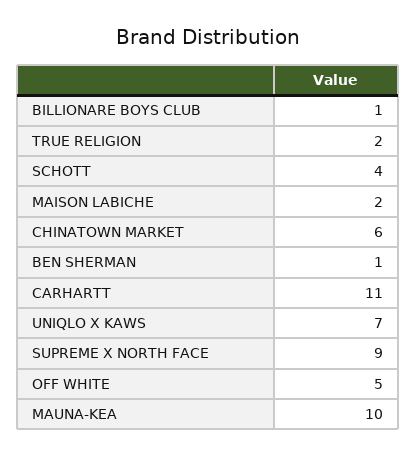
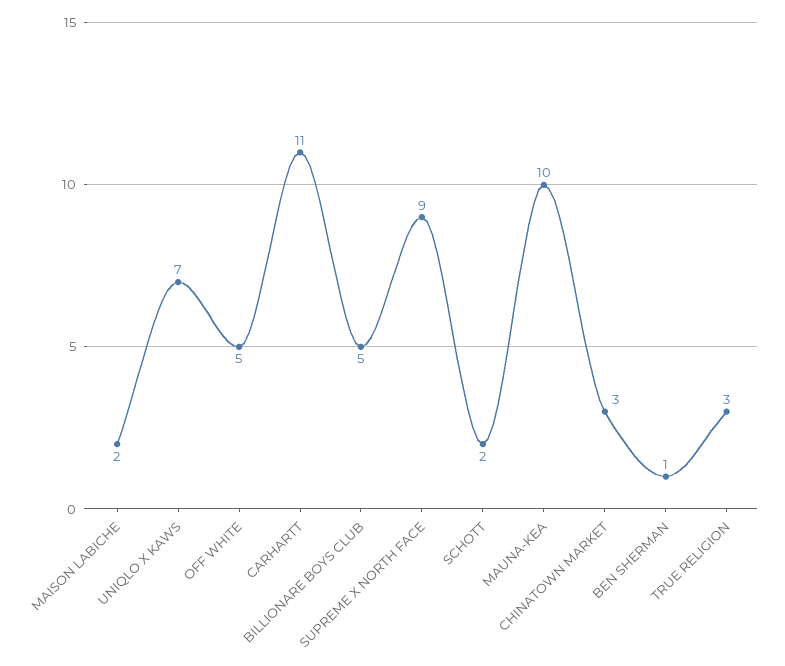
  {
-   "BILLIONARE BOYS CLUB": 1,
+   "BILLIONARE BOYS CLUB": 5,
-   "TRUE RELIGION": 2,
+   "TRUE RELIGION": 3,
-   "SCHOTT": 4,
+   "SCHOTT": 2,
    "MAISON LABICHE": 2,
-   "CHINATOWN MARKET": 6,
+   "CHINATOWN MARKET": 3,
    "BEN SHERMAN": 1,
    "CARHARTT": 11,
    "UNIQLO X KAWS": 7,
    "SUPREME X NORTH FACE": 9,
    "OFF WHITE": 5,
    "MAUNA-KEA": 10
  }

